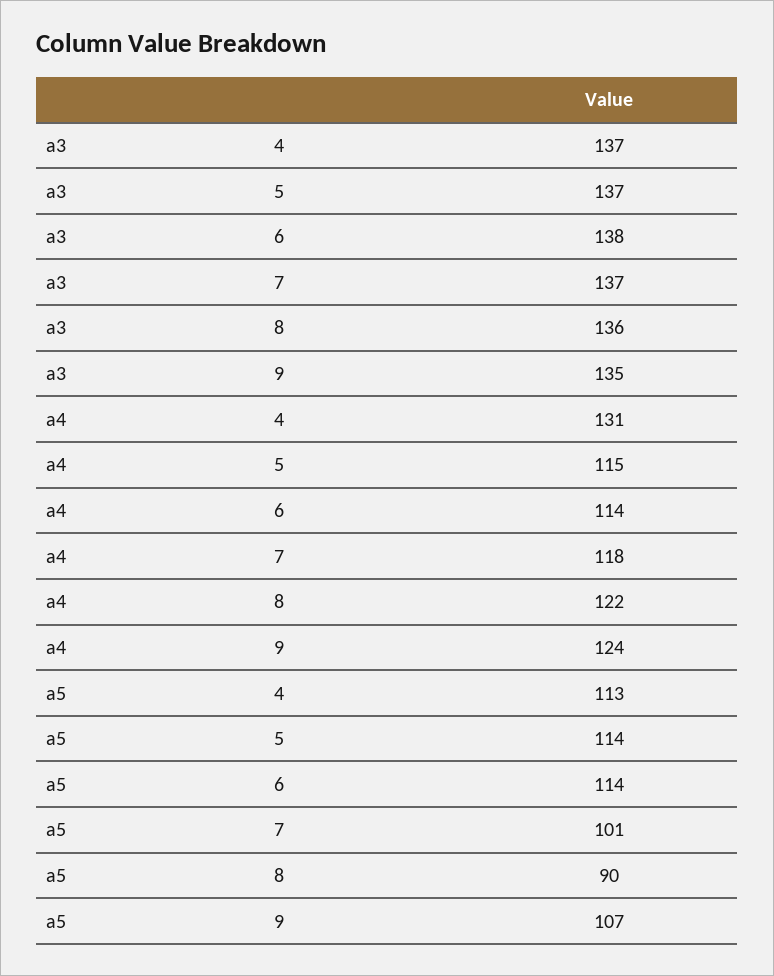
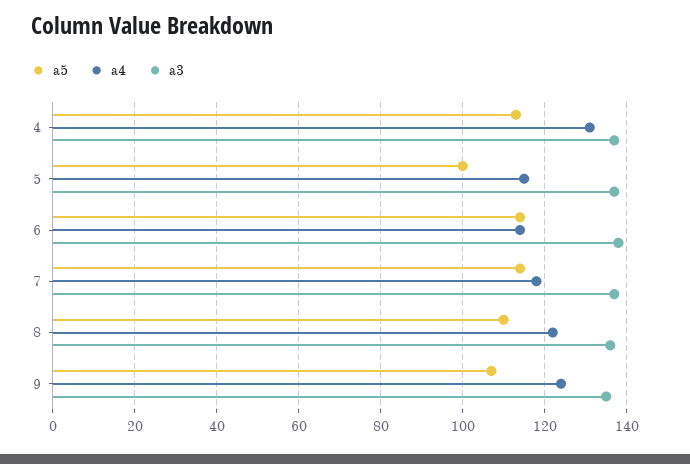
  {
    "a3": {
      "4": 137,
      "5": 137,
      "6": 138,
      "7": 137,
      "8": 136,
      "9": 135
    },
    "a4": {
      "4": 131,
      "5": 115,
      "6": 114,
      "7": 118,
      "8": 122,
      "9": 124
    },
    "a5": {
      "4": 113,
-     "5": 114,
+     "5": 100,
      "6": 114,
-     "7": 101,
+     "7": 115,
-     "8": 90,
+     "8": 110,
      "9": 107
    }
  }

